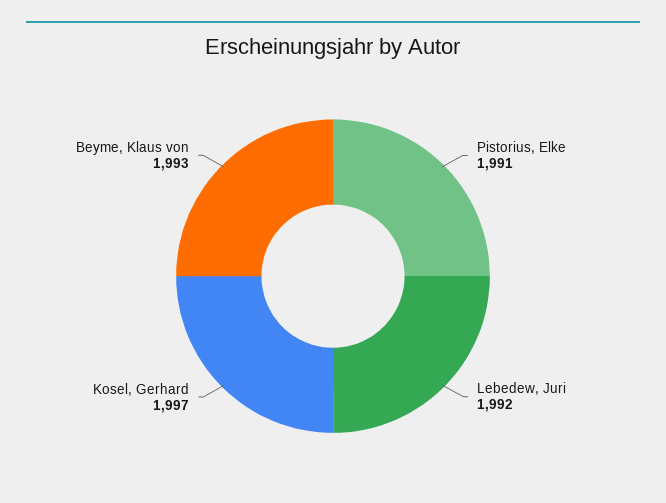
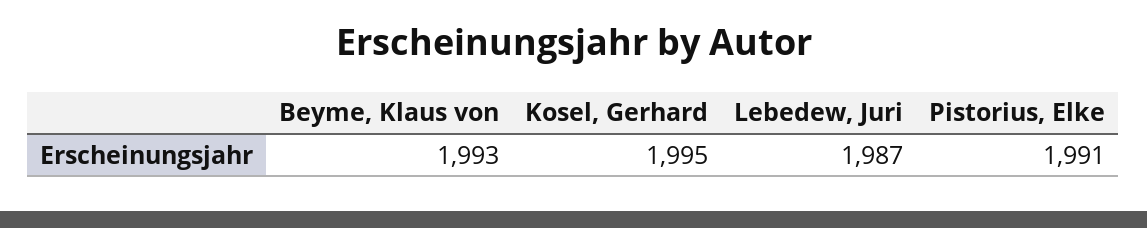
  {
    "Pistorius, Elke": 1991,
-   "Lebedew, Juri": 1992,
+   "Lebedew, Juri": 1987,
-   "Kosel, Gerhard": 1997,
+   "Kosel, Gerhard": 1995,
    "Beyme, Klaus von": 1993
  }

